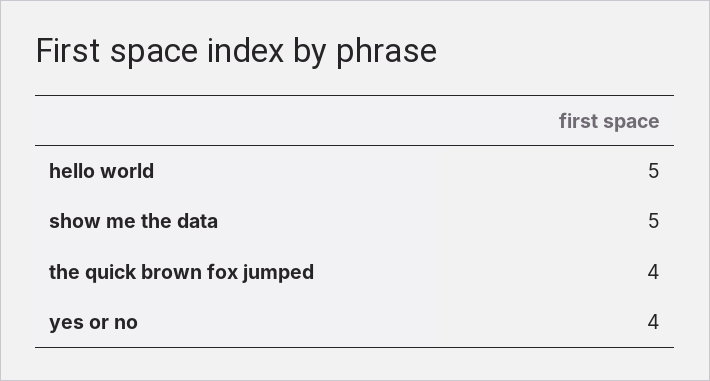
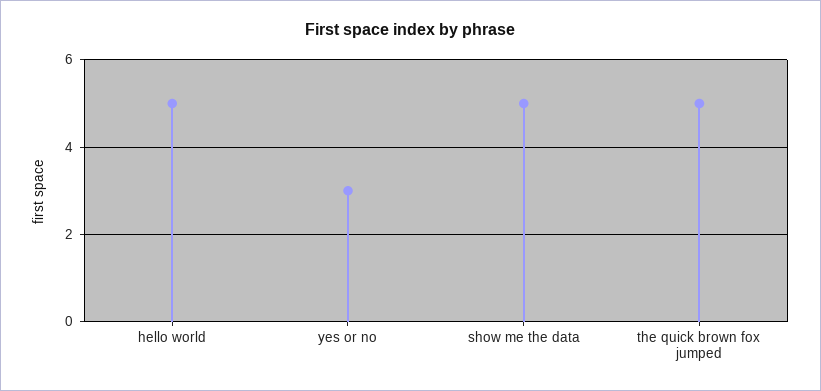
  {
    "hello world": 5,
    "show me the data": 5,
-   "the quick brown fox jumped": 4,
+   "the quick brown fox jumped": 5,
-   "yes or no": 4
+   "yes or no": 3
  }

